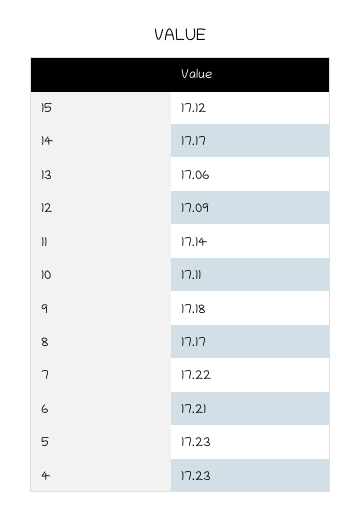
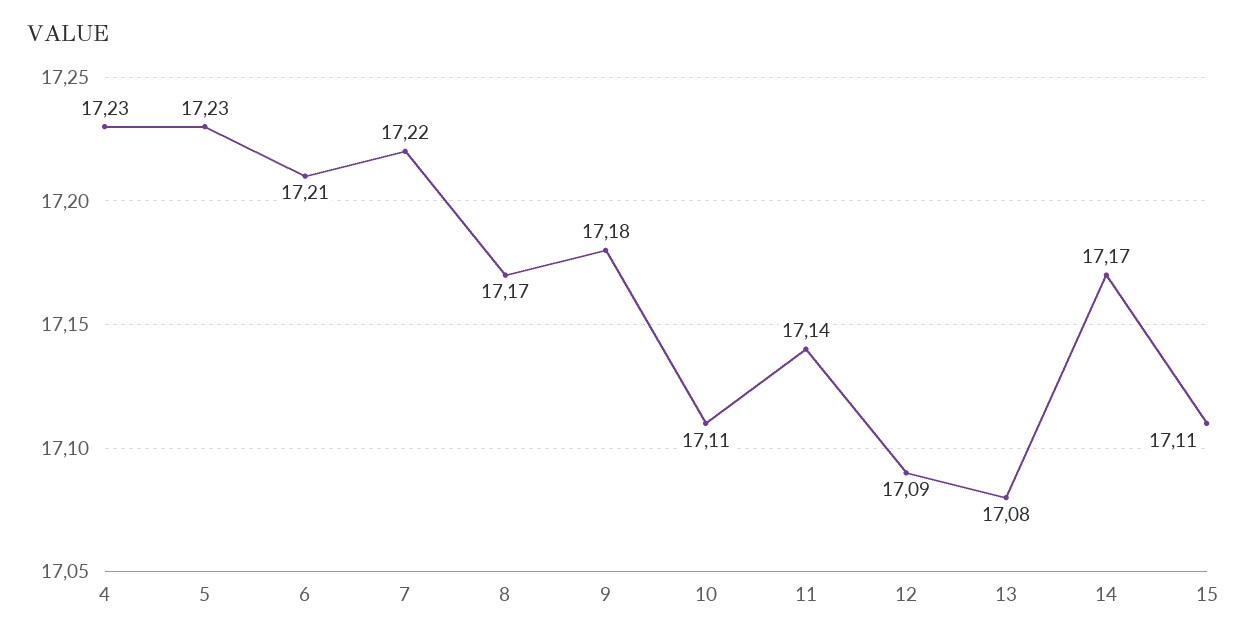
  {
-   "15": 17.12,
+   "15": 17.11,
    "14": 17.17,
-   "13": 17.06,
+   "13": 17.08,
    "12": 17.09,
    "11": 17.14,
    "10": 17.11,
    "9": 17.18,
    "8": 17.17,
    "7": 17.22,
    "6": 17.21,
    "5": 17.23,
    "4": 17.23
  }

